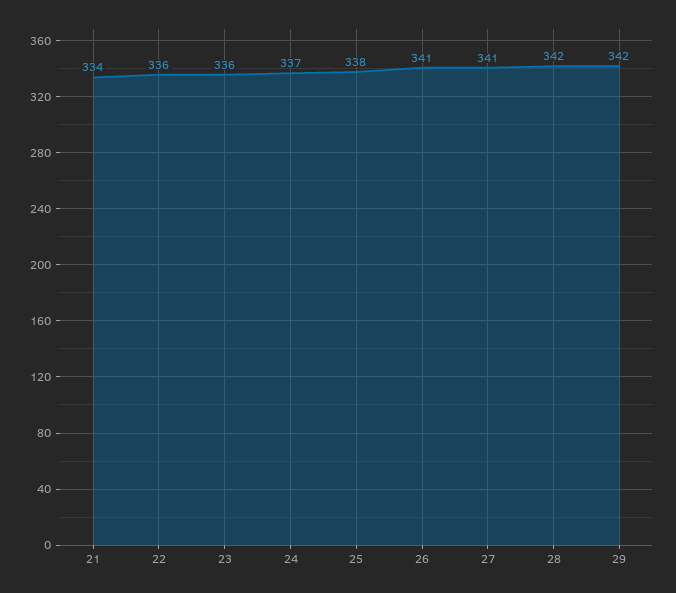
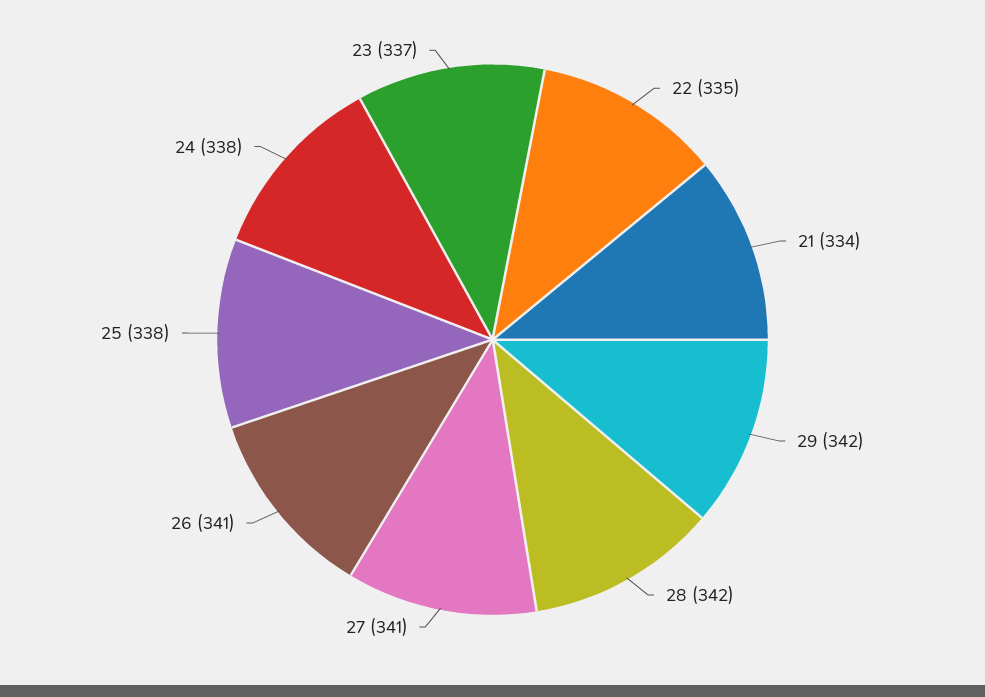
  {
    "21": 334,
-   "22": 336,
+   "22": 335,
-   "23": 336,
+   "23": 337,
-   "24": 337,
+   "24": 338,
    "25": 338,
    "26": 341,
    "27": 341,
    "28": 342,
    "29": 342
  }

